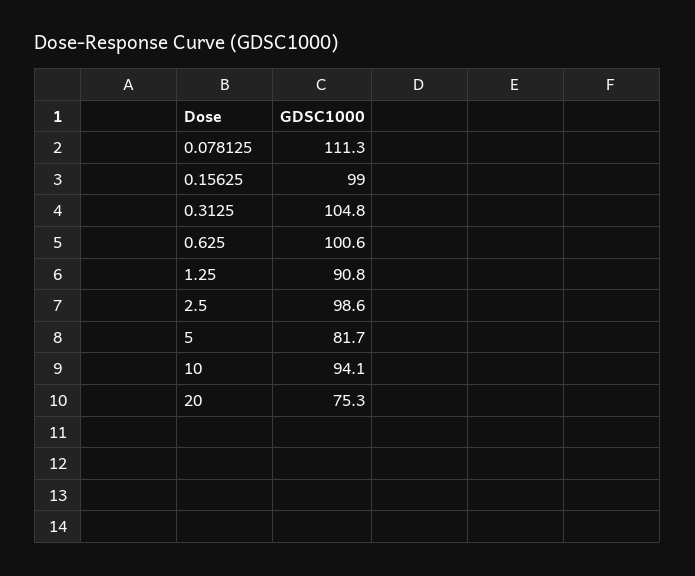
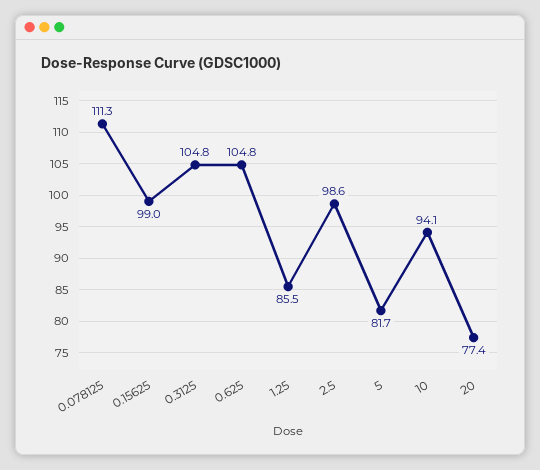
  {
    "0.078125": 111.3,
    "0.15625": 99,
    "0.3125": 104.8,
-   "0.625": 100.6,
+   "0.625": 104.8,
-   "1.25": 90.8,
+   "1.25": 85.5,
    "2.5": 98.6,
    "5": 81.7,
    "10": 94.1,
-   "20": 75.3
+   "20": 77.4
  }

